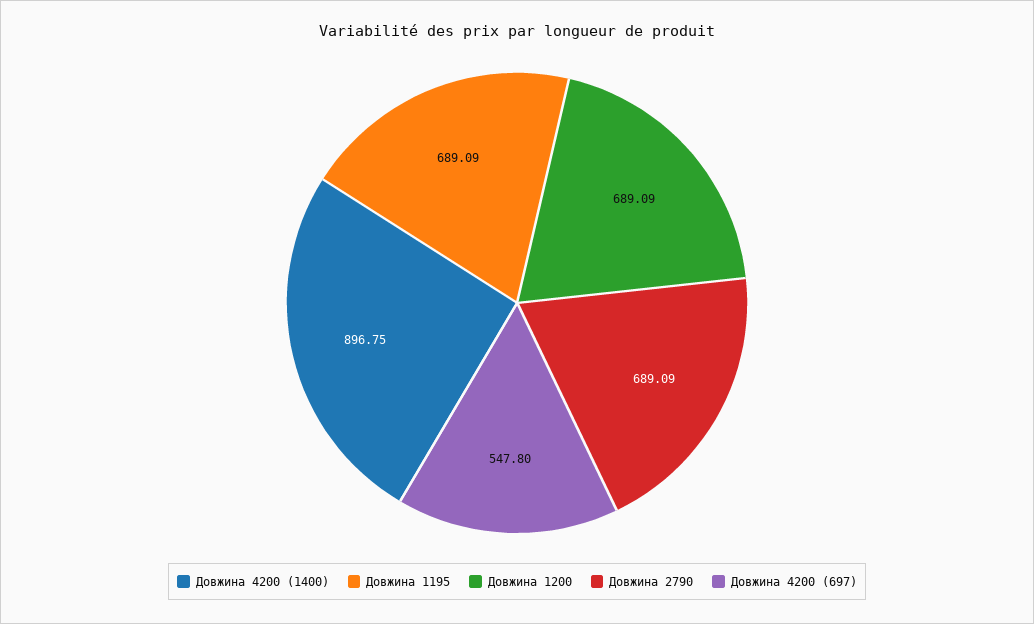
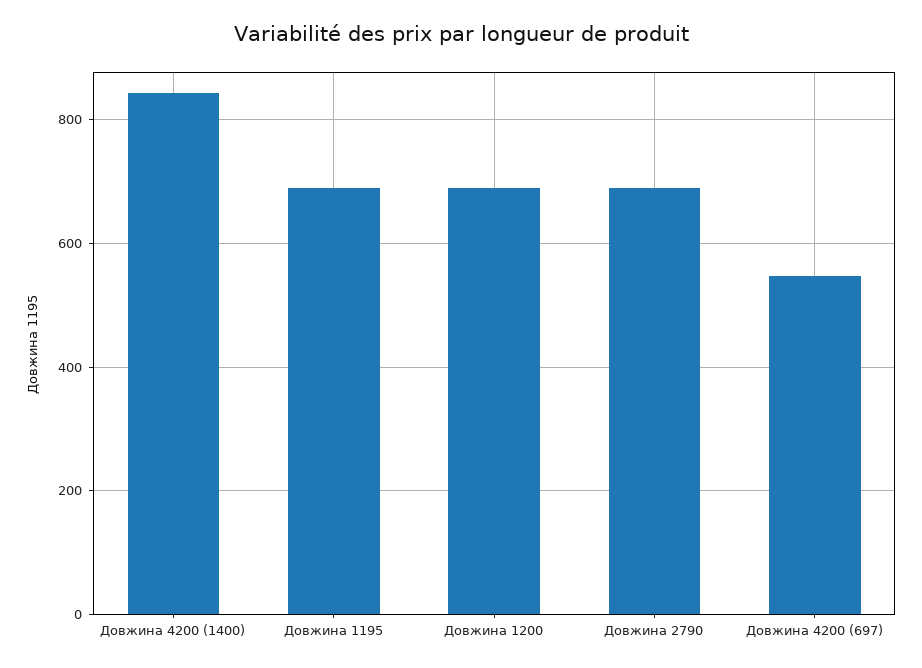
  {
-   "Довжина 4200 (1400)": 896.75,
+   "Довжина 4200 (1400)": 840,
    "Довжина 1195": 689.09,
    "Довжина 1200": 689.09,
    "Довжина 2790": 689.09,
    "Довжина 4200 (697)": 547.8
  }

